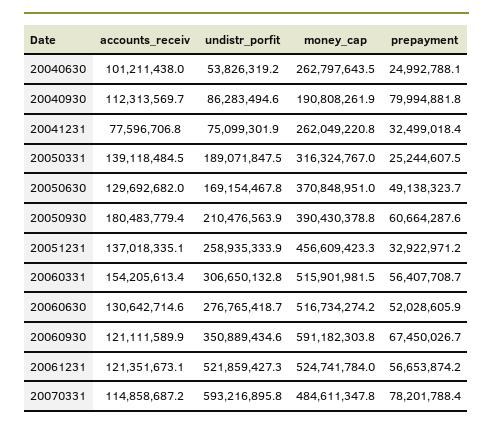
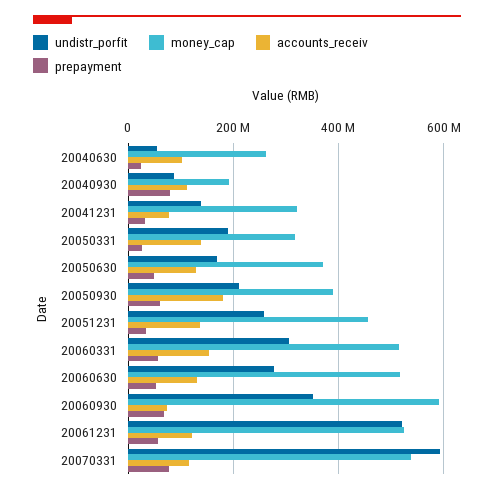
  {
    "accounts_receiv": {
      "20040630": 101211438,
      "20040930": 112313569.7,
      "20041231": 77596706.8,
      "20050331": 139118484.5,
      "20050630": 129692682,
      "20050930": 180483779.4,
      "20051231": 137018335.1,
      "20060331": 154205613.4,
      "20060630": 130642714.6,
-     "20060930": 121111589.9,
+     "20060930": 80000000,
      "20061231": 121351673.1,
      "20070331": 114858687.2
    },
    "undistr_porfit": {
      "20040630": 53826319.2,
      "20040930": 86283494.6,
-     "20041231": 75099301.9,
+     "20041231": 140000000,
      "20050331": 189071847.5,
      "20050630": 169154467.8,
      "20050930": 210476563.9,
      "20051231": 258935333.9,
      "20060331": 306650132.8,
      "20060630": 276765418.7,
      "20060930": 350889434.6,
      "20061231": 521859427.3,
      "20070331": 593216895.8
    },
    "money_cap": {
      "20040630": 262797643.5,
      "20040930": 190808261.9,
-     "20041231": 262049220.8,
+     "20041231": 320000000,
      "20050331": 316324767,
      "20050630": 370848951,
      "20050930": 390430378.8,
      "20051231": 456609423.3,
      "20060331": 515901981.5,
      "20060630": 516734274.2,
      "20060930": 591182303.8,
      "20061231": 524741784,
-     "20070331": 484611347.8
+     "20070331": 540000000
    },
    "prepayment": {
      "20040630": 24992788.1,
      "20040930": 79994881.8,
      "20041231": 32499018.4,
      "20050331": 25244607.5,
      "20050630": 49138323.7,
      "20050930": 60664287.6,
      "20051231": 32922971.2,
      "20060331": 56407708.7,
      "20060630": 52028605.9,
      "20060930": 67450026.7,
      "20061231": 56653874.2,
      "20070331": 78201788.4
    }
  }

